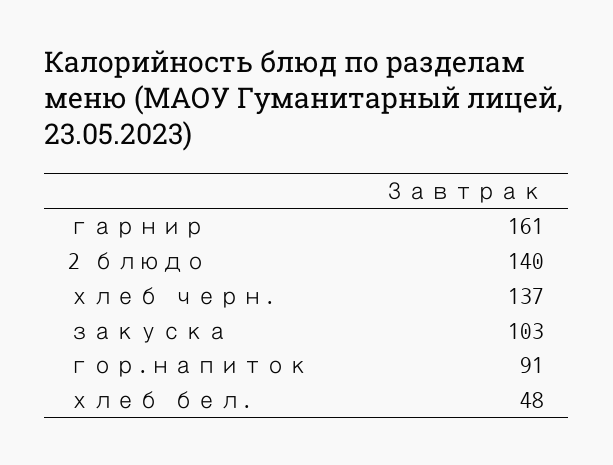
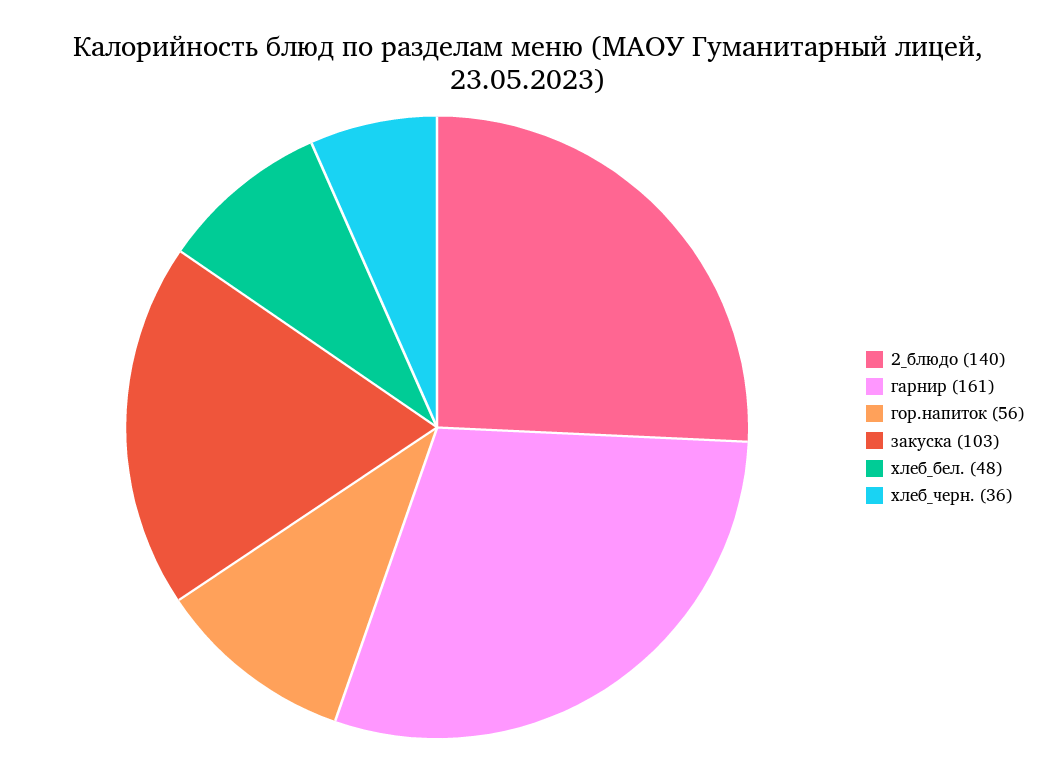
  {
    "гарнир": 161,
    "2 блюдо": 140,
-   "хлеб черн.": 137,
+   "хлеб черн.": 36,
    "закуска": 103,
-   "гор.напиток": 91,
+   "гор.напиток": 56,
    "хлеб бел.": 48
  }

